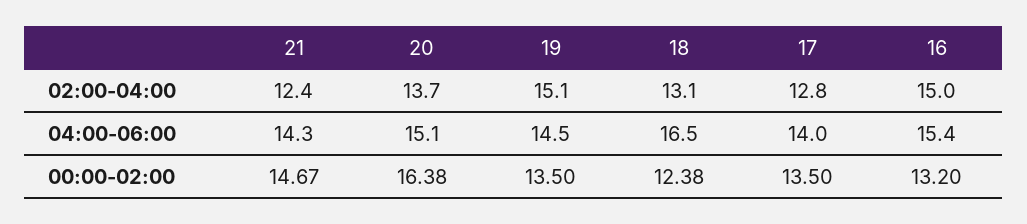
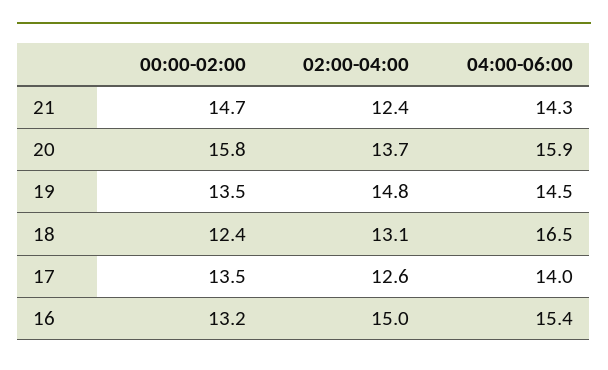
  {
    "21": {
      "02:00-04:00": 12.4,
      "04:00-06:00": 14.3,
      "00:00-02:00": 14.67
    },
    "20": {
      "02:00-04:00": 13.7,
-     "04:00-06:00": 15.1,
+     "04:00-06:00": 15.9,
-     "00:00-02:00": 16.38
+     "00:00-02:00": 15.8
    },
    "19": {
-     "02:00-04:00": 15.1,
+     "02:00-04:00": 14.8,
      "04:00-06:00": 14.5,
      "00:00-02:00": 13.5
    },
    "18": {
      "02:00-04:00": 13.1,
      "04:00-06:00": 16.5,
      "00:00-02:00": 12.38
    },
    "17": {
-     "02:00-04:00": 12.8,
+     "02:00-04:00": 12.6,
      "04:00-06:00": 14,
      "00:00-02:00": 13.5
    },
    "16": {
      "02:00-04:00": 15,
      "04:00-06:00": 15.4,
      "00:00-02:00": 13.2
    }
  }

